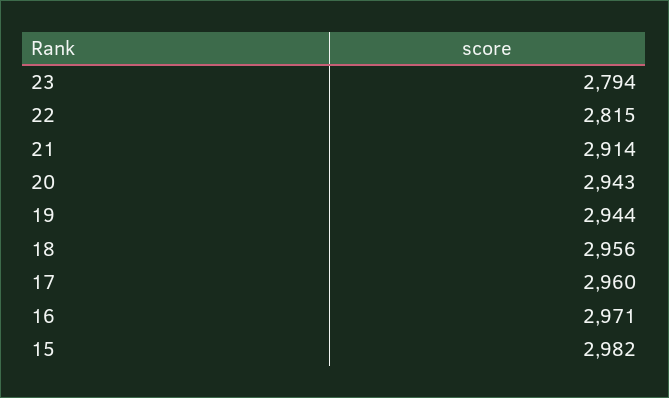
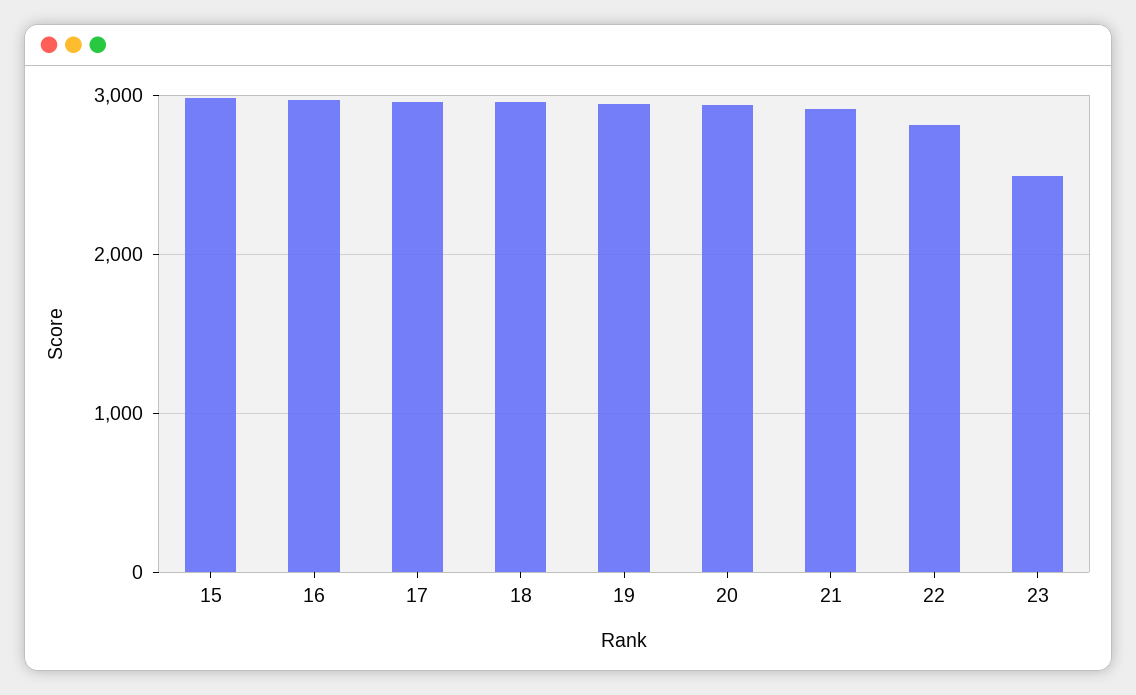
  {
-   "23": 2794,
+   "23": 2500,
    "22": 2815,
    "21": 2914,
    "20": 2943,
    "19": 2944,
    "18": 2956,
    "17": 2960,
    "16": 2971,
    "15": 2982
  }

